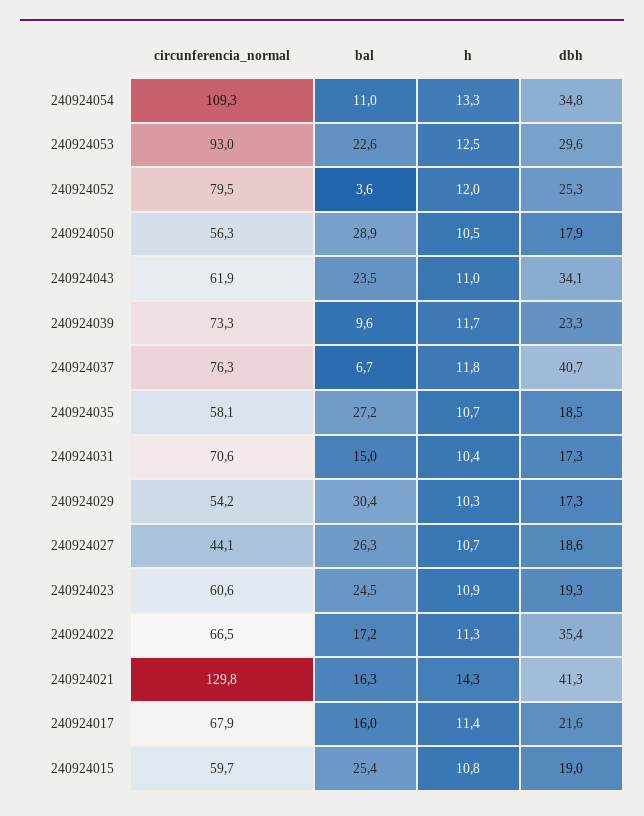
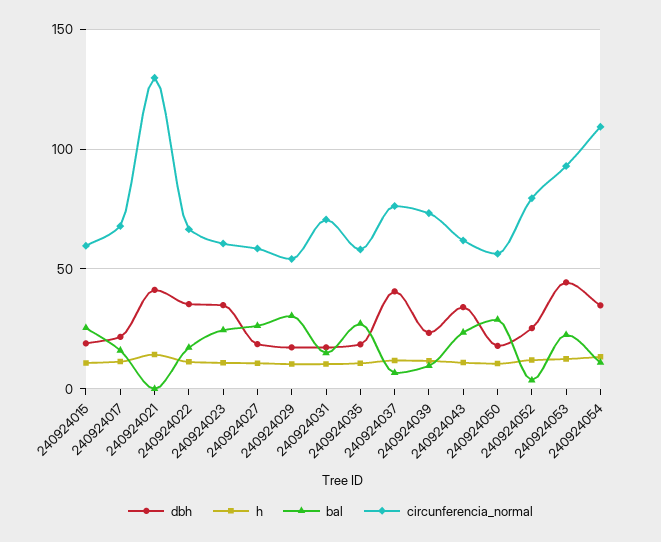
  {
    "circunferencia_normal": {
      "240924054": 109.3,
      "240924053": 93,
      "240924052": 79.5,
      "240924050": 56.3,
      "240924043": 61.9,
      "240924039": 73.3,
      "240924037": 76.3,
      "240924035": 58.1,
      "240924031": 70.6,
      "240924029": 54.2,
-     "240924027": 44.1,
+     "240924027": 60,
      "240924023": 60.6,
      "240924022": 66.5,
      "240924021": 129.8,
      "240924017": 67.9,
      "240924015": 59.7
    },
    "bal": {
      "240924054": 11,
      "240924053": 22.6,
      "240924052": 3.6,
      "240924050": 28.9,
      "240924043": 23.5,
      "240924039": 9.6,
      "240924037": 6.7,
      "240924035": 27.2,
      "240924031": 15,
      "240924029": 30.4,
      "240924027": 26.3,
      "240924023": 24.5,
      "240924022": 17.2,
-     "240924021": 16.3,
+     "240924021": 0,
      "240924017": 16,
      "240924015": 25.4
    },
    "h": {
      "240924054": 13.3,
      "240924053": 12.5,
      "240924052": 12,
      "240924050": 10.5,
      "240924043": 11,
      "240924039": 11.7,
      "240924037": 11.8,
      "240924035": 10.7,
      "240924031": 10.4,
      "240924029": 10.3,
      "240924027": 10.7,
      "240924023": 10.9,
      "240924022": 11.3,
      "240924021": 14.3,
      "240924017": 11.4,
      "240924015": 10.8
    },
    "dbh": {
      "240924054": 34.8,
-     "240924053": 29.6,
+     "240924053": 45,
      "240924052": 25.3,
      "240924050": 17.9,
      "240924043": 34.1,
      "240924039": 23.3,
      "240924037": 40.7,
      "240924035": 18.5,
      "240924031": 17.3,
      "240924029": 17.3,
      "240924027": 18.6,
-     "240924023": 19.3,
+     "240924023": 35,
      "240924022": 35.4,
      "240924021": 41.3,
      "240924017": 21.6,
      "240924015": 19
    }
  }

